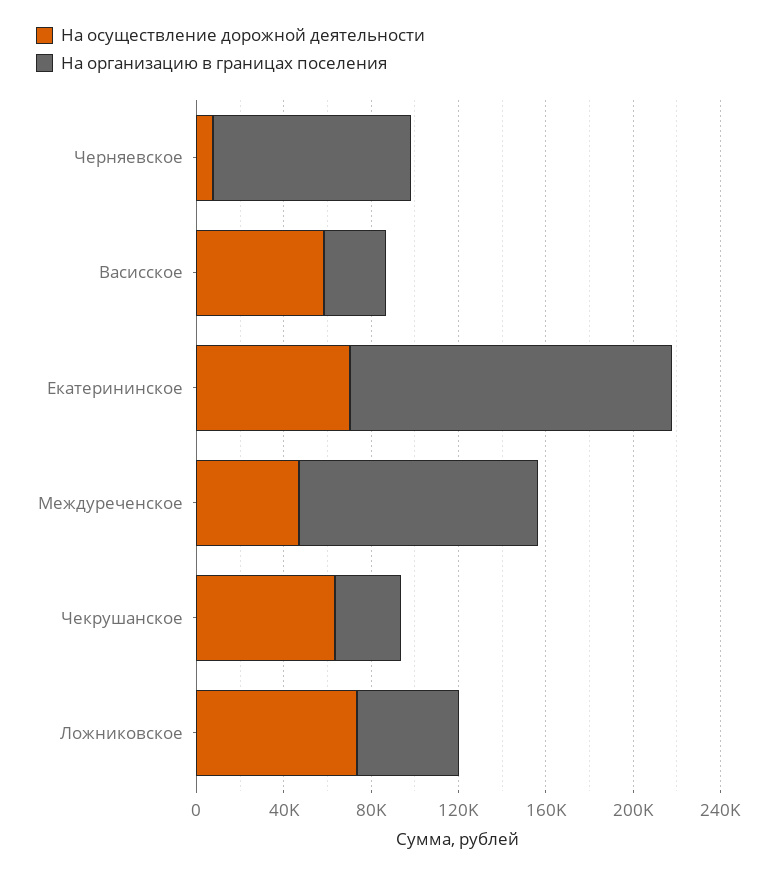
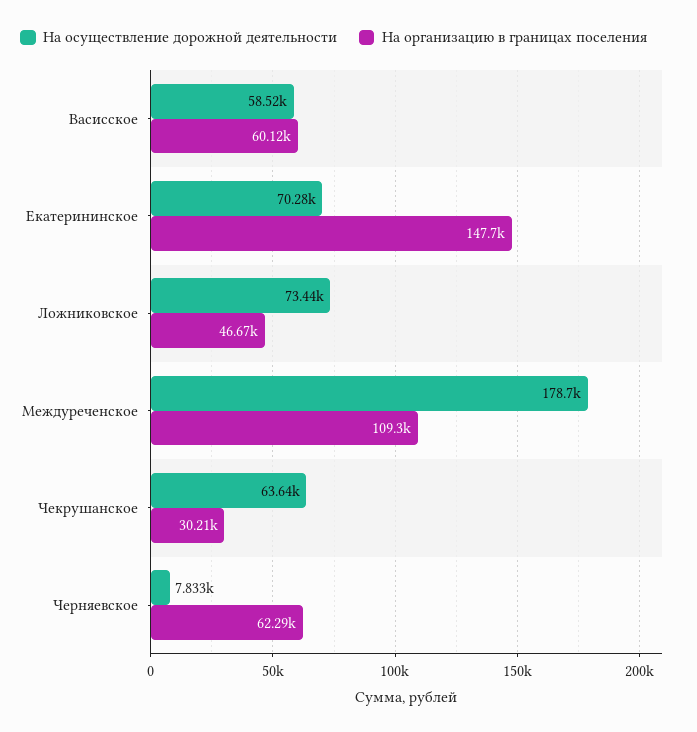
  {
    "На осуществление дорожной деятельности": {
      "Черняевское": 7833,
      "Васисское": 58520,
      "Екатерининское": 70280,
-     "Междуреченское": 50000,
+     "Междуреченское": 178700,
      "Чекрушанское": 63640,
      "Ложниковское": 73440
    },
    "На организацию в границах поселения": {
-     "Черняевское": 90000,
+     "Черняевское": 62290,
-     "Васисское": 30000,
+     "Васисское": 60120,
      "Екатерининское": 147700,
      "Междуреченское": 109300,
      "Чекрушанское": 30210,
      "Ложниковское": 46670
    }
  }

